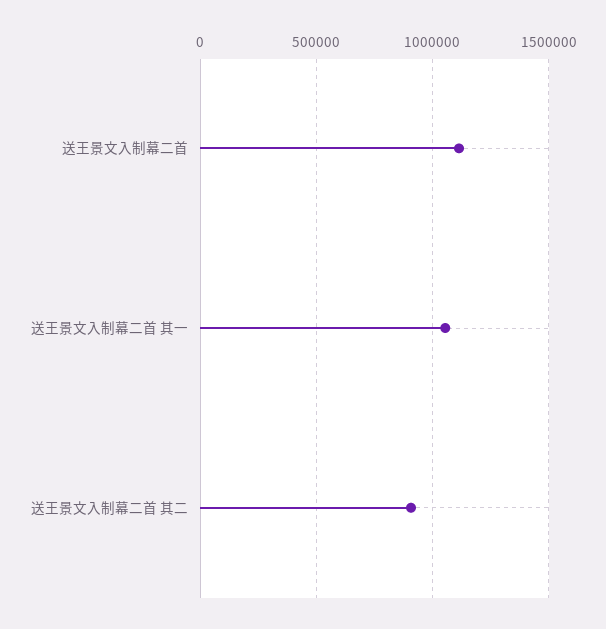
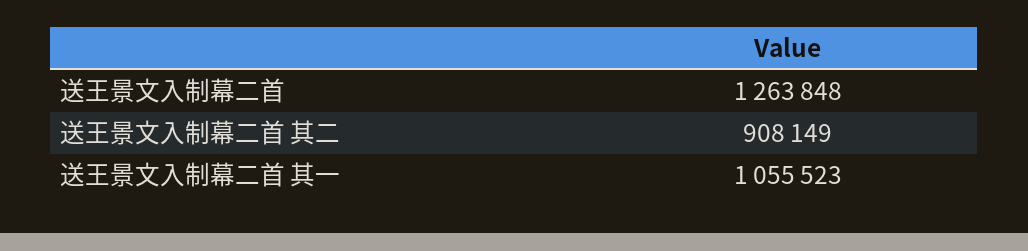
  {
-   "送王景文入制幕二首": 1100000,
+   "送王景文入制幕二首": 1263848,
    "送王景文入制幕二首 其一": 1055523,
    "送王景文入制幕二首 其二": 908149
  }

